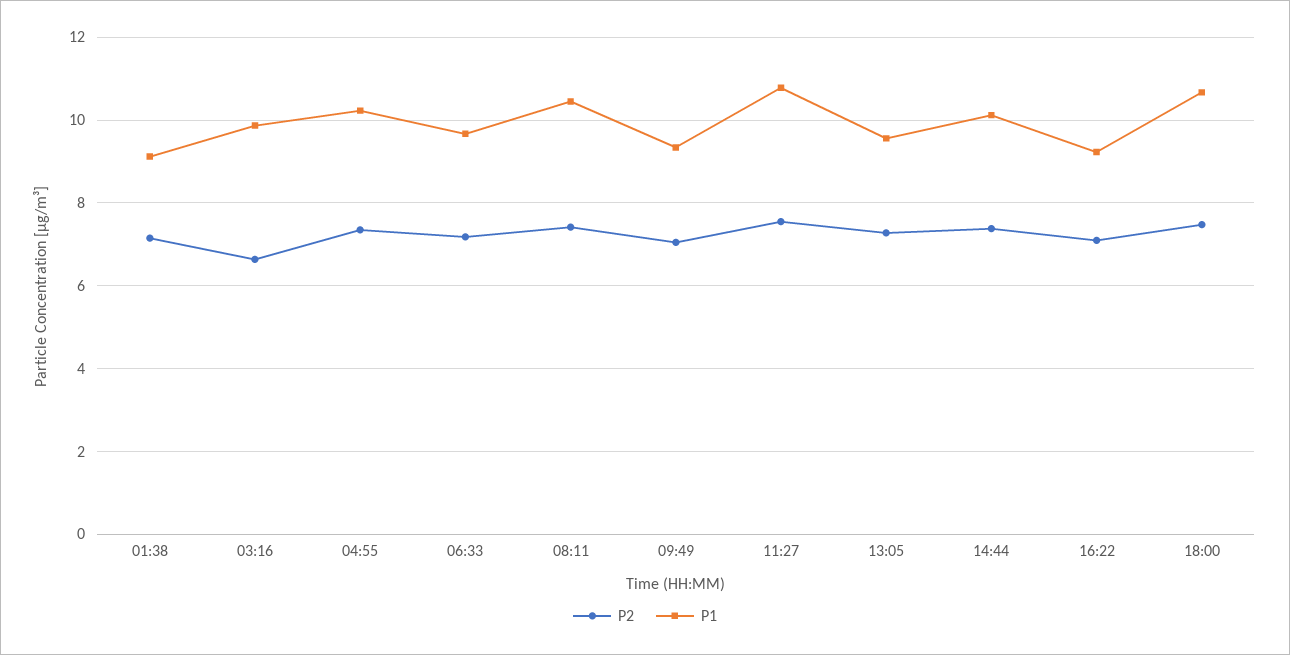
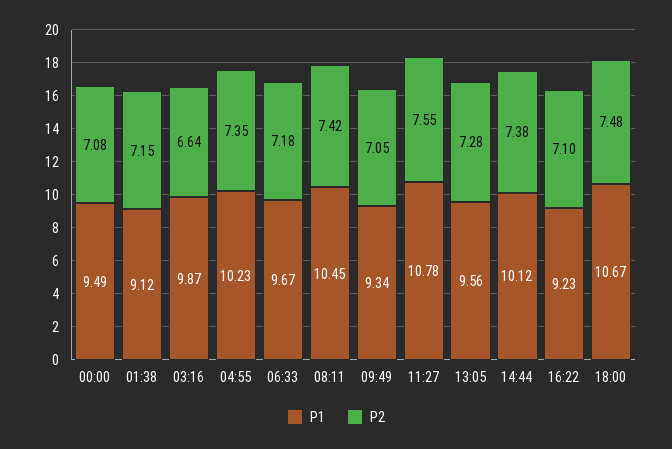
  {
    "P2": {
      "01:38": 7.15,
      "03:16": 6.64,
      "04:55": 7.35,
      "06:33": 7.18,
      "08:11": 7.42,
      "09:49": 7.05,
      "11:27": 7.55,
      "13:05": 7.28,
      "14:44": 7.38,
      "16:22": 7.1,
-     "18:00": 7.48
+     "18:00": 7.48,
+     "00:00": 7.08
    },
    "P1": {
      "01:38": 9.12,
      "03:16": 9.87,
      "04:55": 10.23,
      "06:33": 9.67,
      "08:11": 10.45,
      "09:49": 9.34,
      "11:27": 10.78,
      "13:05": 9.56,
      "14:44": 10.12,
      "16:22": 9.23,
-     "18:00": 10.67
+     "18:00": 10.67,
+     "00:00": 9.49
    }
  }

